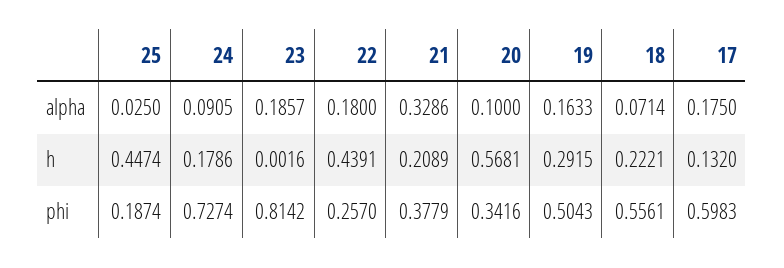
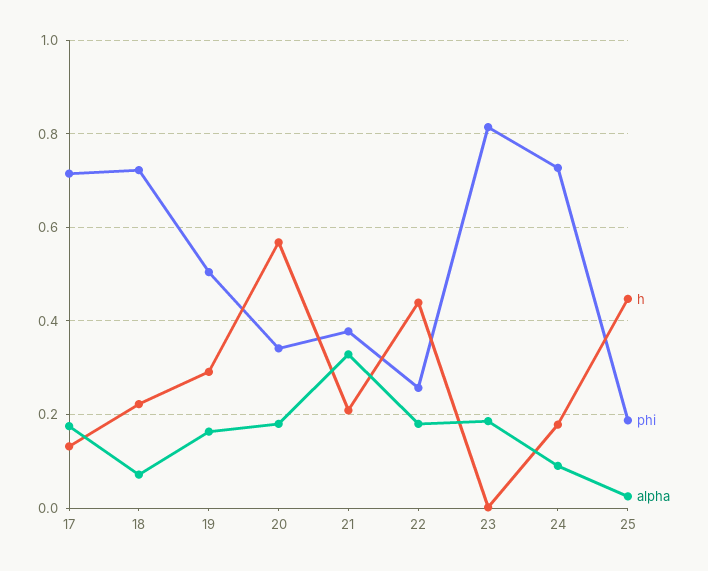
  {
    "alpha": {
      "25": 0.025,
      "24": 0.0905,
      "23": 0.1857,
      "22": 0.18,
      "21": 0.3286,
-     "20": 0.1,
+     "20": 0.18,
      "19": 0.1633,
      "18": 0.0714,
      "17": 0.175
    },
    "h": {
      "25": 0.4474,
      "24": 0.1786,
      "23": 0.0016,
      "22": 0.4391,
      "21": 0.2089,
      "20": 0.5681,
      "19": 0.2915,
      "18": 0.2221,
      "17": 0.132
    },
    "phi": {
      "25": 0.1874,
      "24": 0.7274,
      "23": 0.8142,
      "22": 0.257,
      "21": 0.3779,
      "20": 0.3416,
      "19": 0.5043,
-     "18": 0.5561,
+     "18": 0.72,
-     "17": 0.5983
+     "17": 0.72
    }
  }

